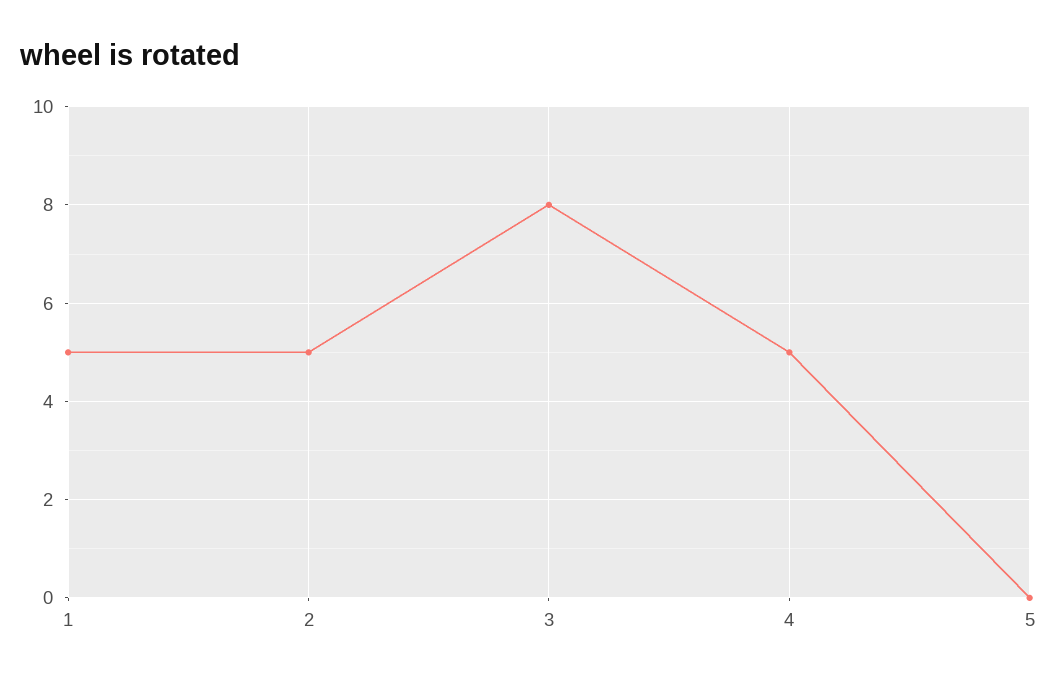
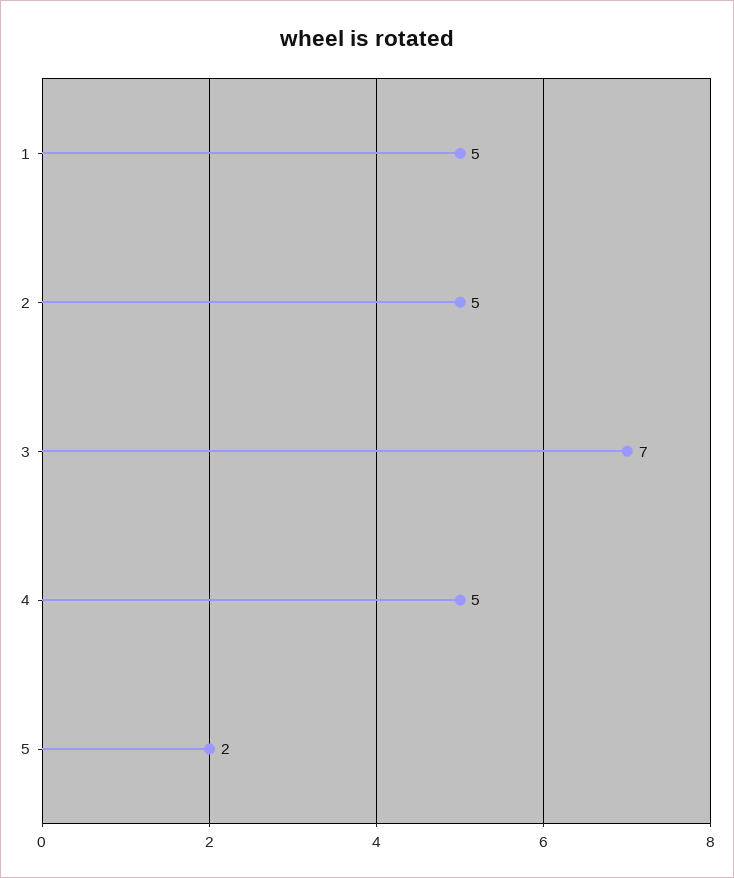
  {
    "1": 5,
    "2": 5,
-   "3": 8,
+   "3": 7,
    "4": 5,
-   "5": 0
+   "5": 2
  }

